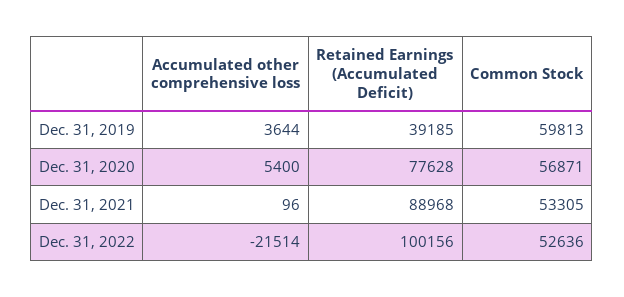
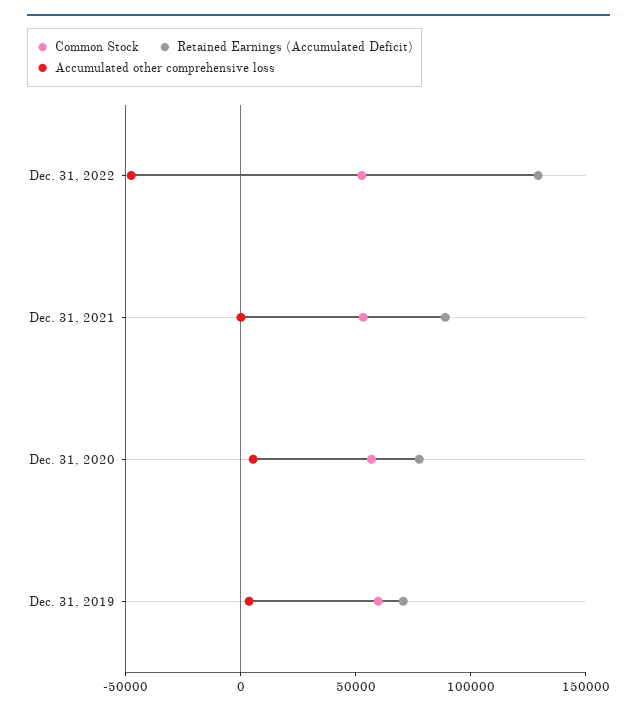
  {
    "Accumulated other comprehensive loss": {
      "Dec. 31, 2019": 3644,
      "Dec. 31, 2020": 5400,
      "Dec. 31, 2021": 96,
-     "Dec. 31, 2022": -21514
+     "Dec. 31, 2022": -50000
    },
    "Retained Earnings (Accumulated Deficit)": {
-     "Dec. 31, 2019": 39185,
+     "Dec. 31, 2019": 70000,
      "Dec. 31, 2020": 77628,
      "Dec. 31, 2021": 88968,
-     "Dec. 31, 2022": 100156
+     "Dec. 31, 2022": 130000
    },
    "Common Stock": {
      "Dec. 31, 2019": 59813,
      "Dec. 31, 2020": 56871,
      "Dec. 31, 2021": 53305,
      "Dec. 31, 2022": 52636
    }
  }

